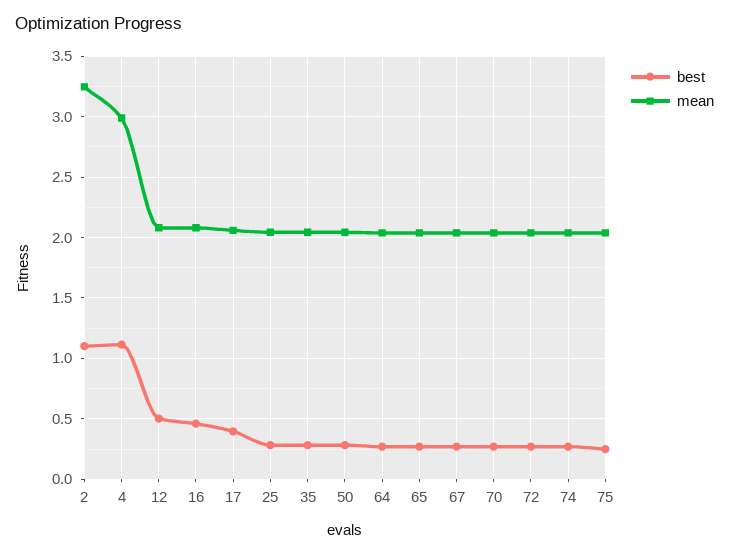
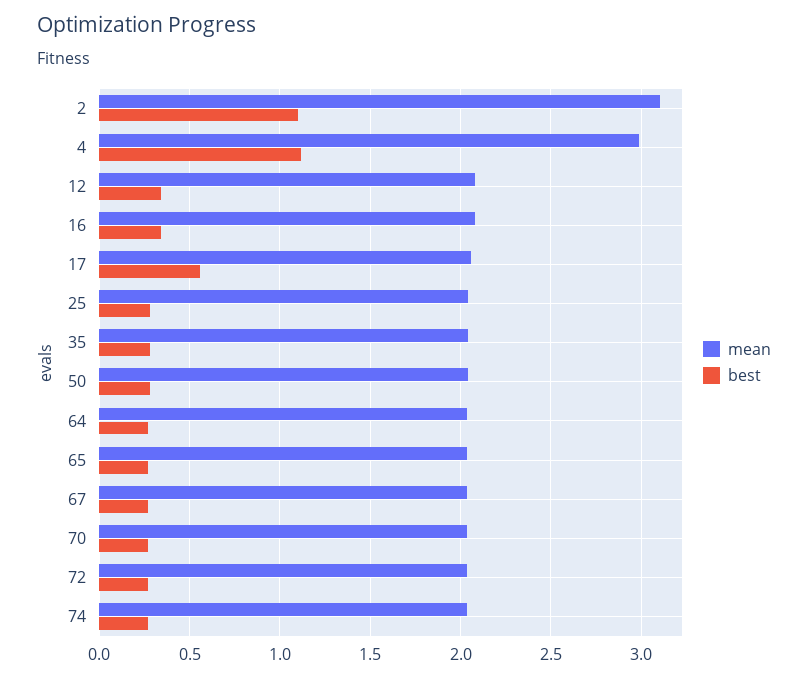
  {
    "best": {
      "2": 1.1,
      "4": 1.1,
-     "12": 0.5,
+     "12": 0.35,
-     "16": 0.45,
+     "16": 0.35,
-     "17": 0.4,
+     "17": 0.55,
      "25": 0.3,
      "35": 0.3,
      "50": 0.3,
      "64": 0.25,
      "65": 0.25,
      "67": 0.25,
      "70": 0.25,
      "72": 0.25,
-     "74": 0.25,
+     "74": 0.25
-     "75": 0.25
    },
    "mean": {
-     "2": 3.25,
+     "2": 3.1,
      "4": 3,
      "12": 2.1,
      "16": 2.1,
      "17": 2.05,
      "25": 2.05,
      "35": 2.05,
      "50": 2.05,
      "64": 2.05,
      "65": 2.05,
      "67": 2.05,
      "70": 2.05,
      "72": 2.05,
-     "74": 2.05,
+     "74": 2.05
-     "75": 2.05
    }
  }

